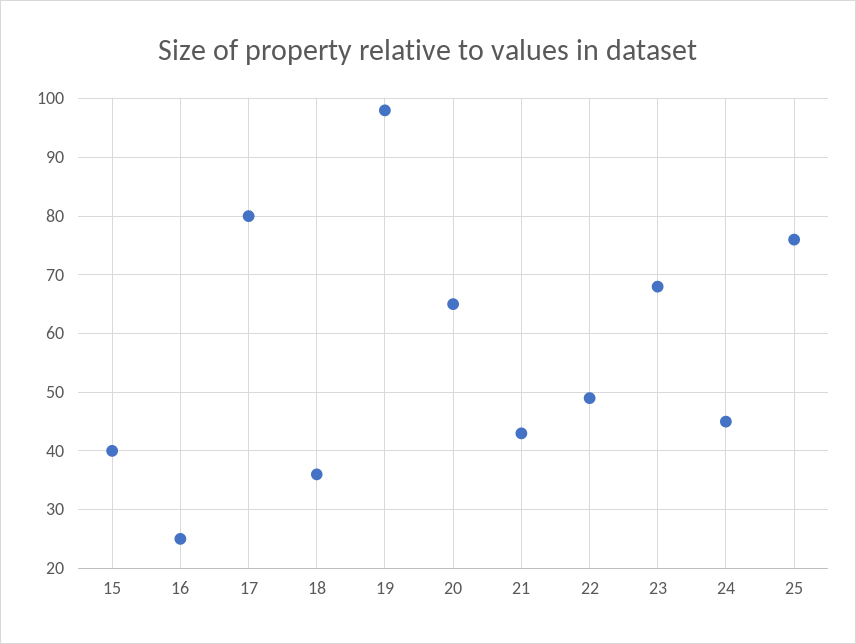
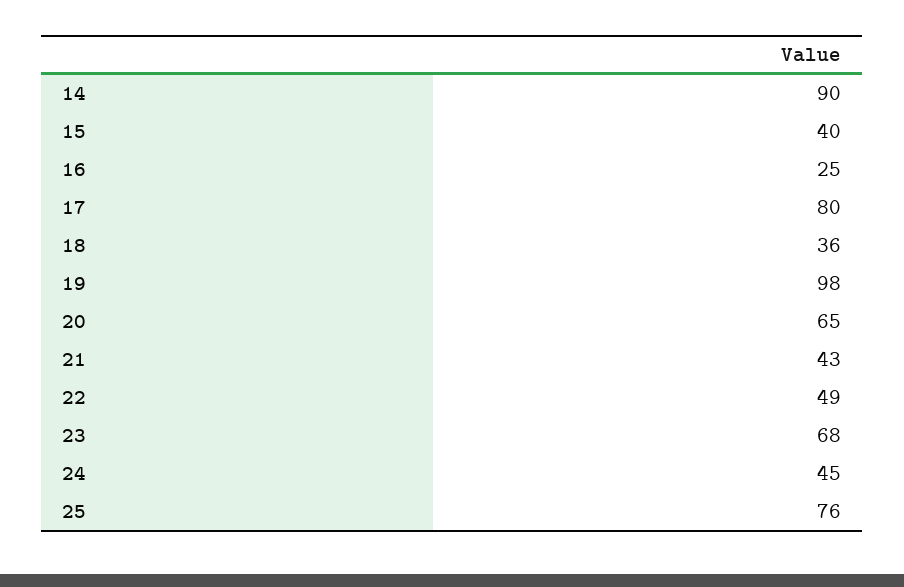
  {
    "15": 40,
    "16": 25,
    "17": 80,
    "18": 36,
    "19": 98,
    "20": 65,
    "21": 43,
    "22": 49,
    "23": 68,
    "24": 45,
-   "25": 76
+   "25": 76,
+   "14": 90
  }

